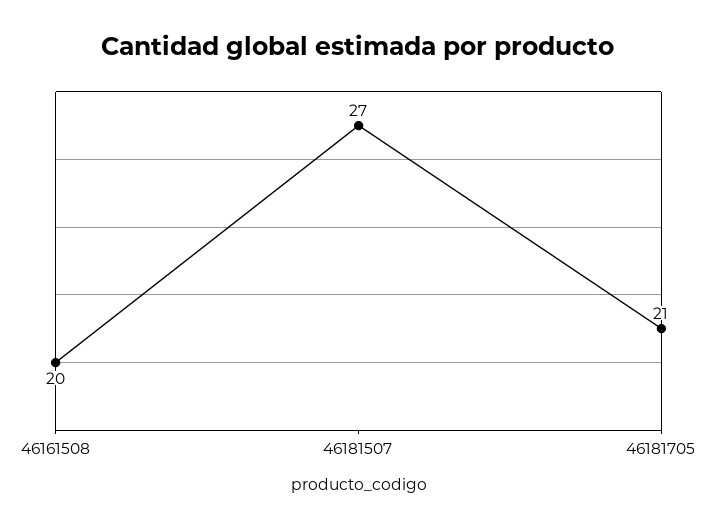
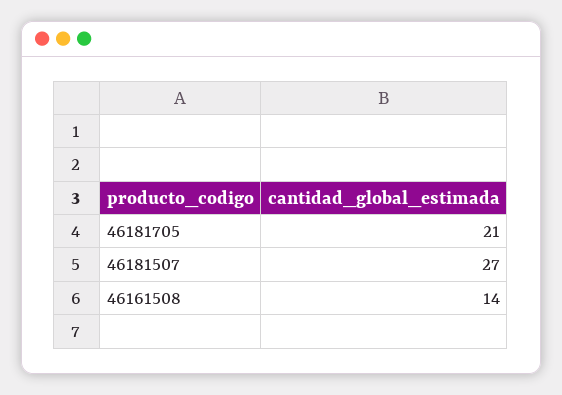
  {
-   "46161508": 20,
+   "46161508": 14,
    "46181507": 27,
    "46181705": 21
  }

